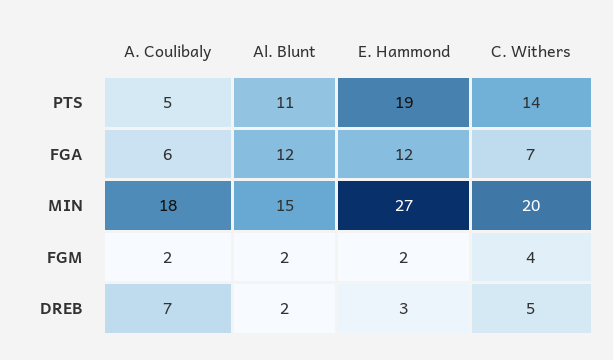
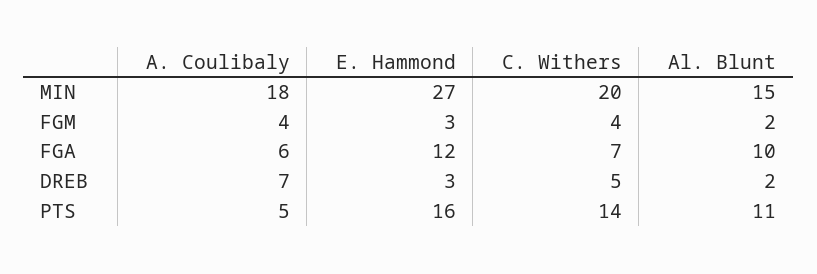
  {
    "A. Coulibaly": {
      "PTS": 5,
      "FGA": 6,
      "MIN": 18,
-     "FGM": 2,
+     "FGM": 4,
      "DREB": 7
    },
    "Al. Blunt": {
      "PTS": 11,
-     "FGA": 12,
+     "FGA": 10,
      "MIN": 15,
      "FGM": 2,
      "DREB": 2
    },
    "E. Hammond": {
-     "PTS": 19,
+     "PTS": 16,
      "FGA": 12,
      "MIN": 27,
-     "FGM": 2,
+     "FGM": 3,
      "DREB": 3
    },
    "C. Withers": {
      "PTS": 14,
      "FGA": 7,
      "MIN": 20,
      "FGM": 4,
      "DREB": 5
    }
  }

